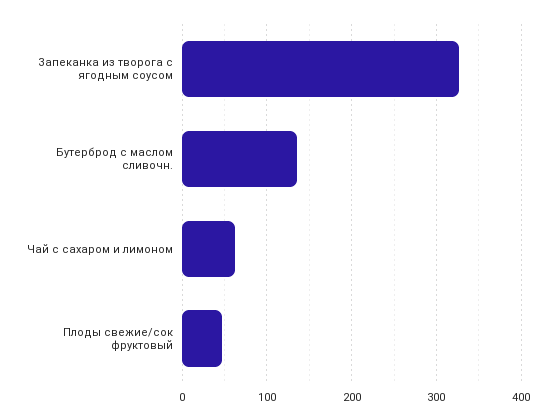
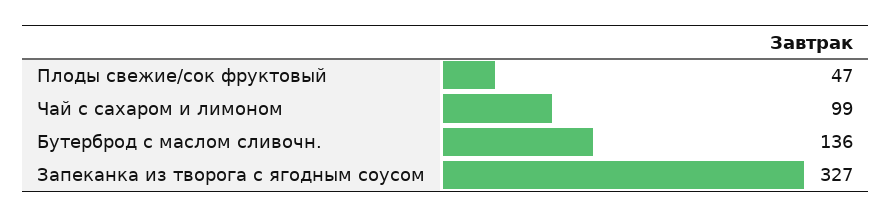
  {
    "Запеканка из творога с ягодным соусом": 327,
    "Бутерброд с маслом сливочн.": 136,
-   "Чай с сахаром и лимоном": 60,
+   "Чай с сахаром и лимоном": 99,
    "Плоды свежие/сок фруктовый": 47
  }

